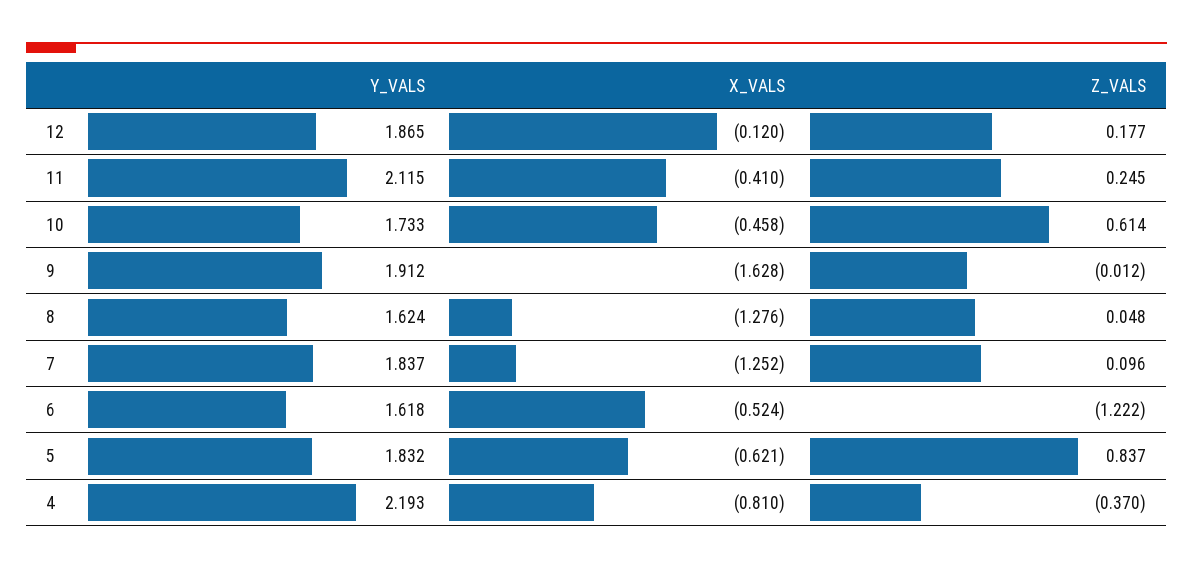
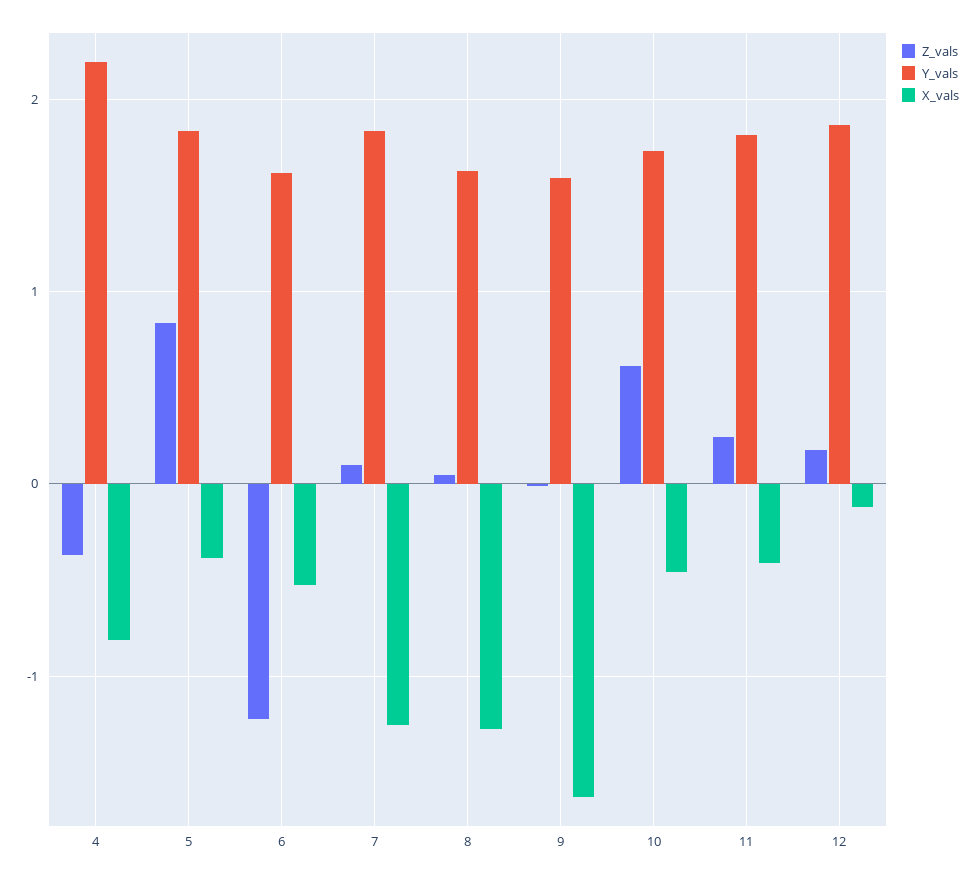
  {
    "Y_VALS": {
      "12": 1.865,
-     "11": 2.115,
+     "11": 1.8,
      "10": 1.733,
-     "9": 1.912,
+     "9": 1.6,
      "8": 1.624,
      "7": 1.837,
      "6": 1.618,
      "5": 1.832,
      "4": 2.193
    },
    "X_VALS": {
      "12": -0.12,
      "11": -0.41,
      "10": -0.458,
      "9": -1.628,
      "8": -1.276,
      "7": -1.252,
      "6": -0.524,
-     "5": -0.621,
+     "5": -0.4,
      "4": -0.81
    },
    "Z_VALS": {
      "12": 0.177,
      "11": 0.245,
      "10": 0.614,
      "9": -0.012,
      "8": 0.048,
      "7": 0.096,
      "6": -1.222,
      "5": 0.837,
      "4": -0.37
    }
  }

